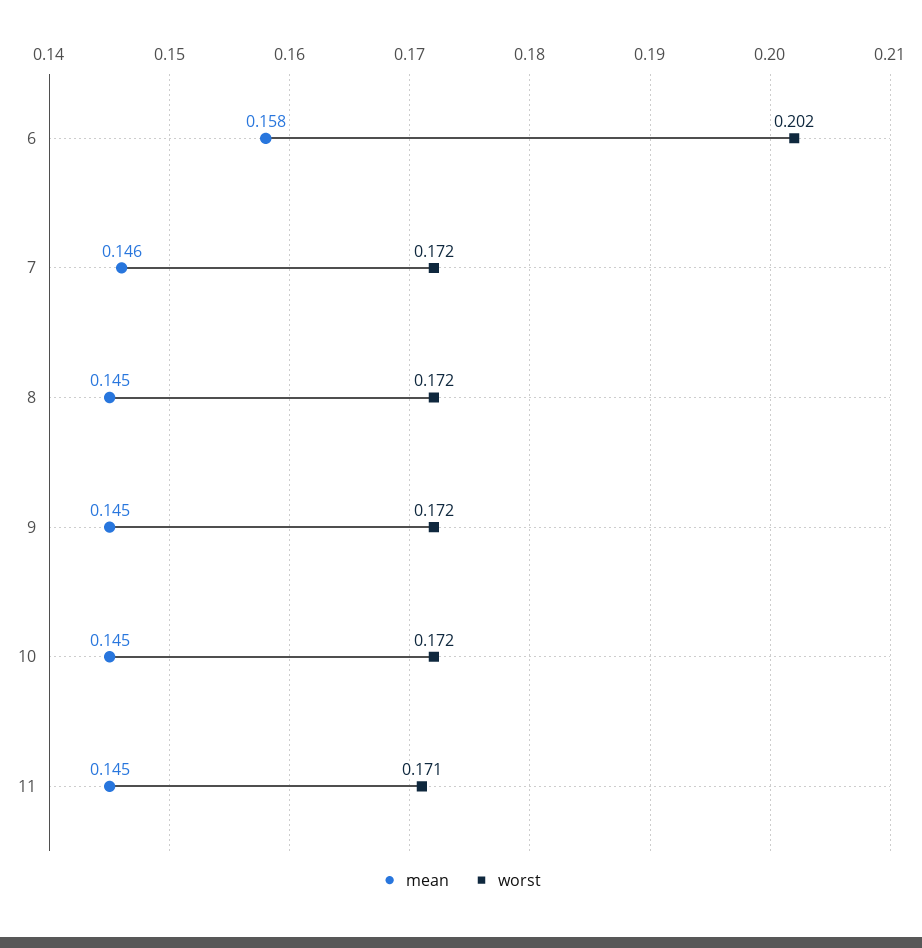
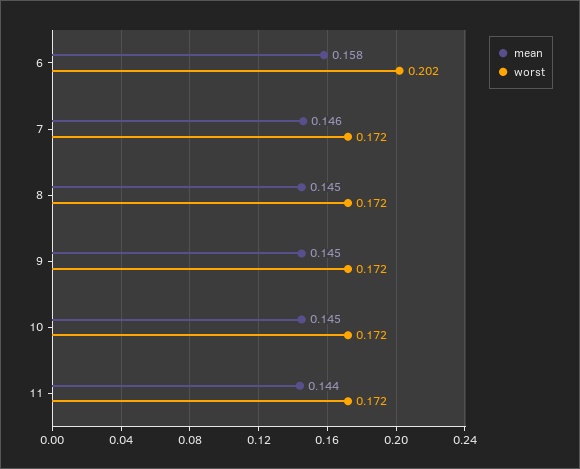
  {
    "mean": {
      "6": 0.158,
      "7": 0.146,
      "8": 0.145,
      "9": 0.145,
      "10": 0.145,
-     "11": 0.145
+     "11": 0.144
    },
    "worst": {
      "6": 0.202,
      "7": 0.172,
      "8": 0.172,
      "9": 0.172,
      "10": 0.172,
-     "11": 0.171
+     "11": 0.172
    }
  }

